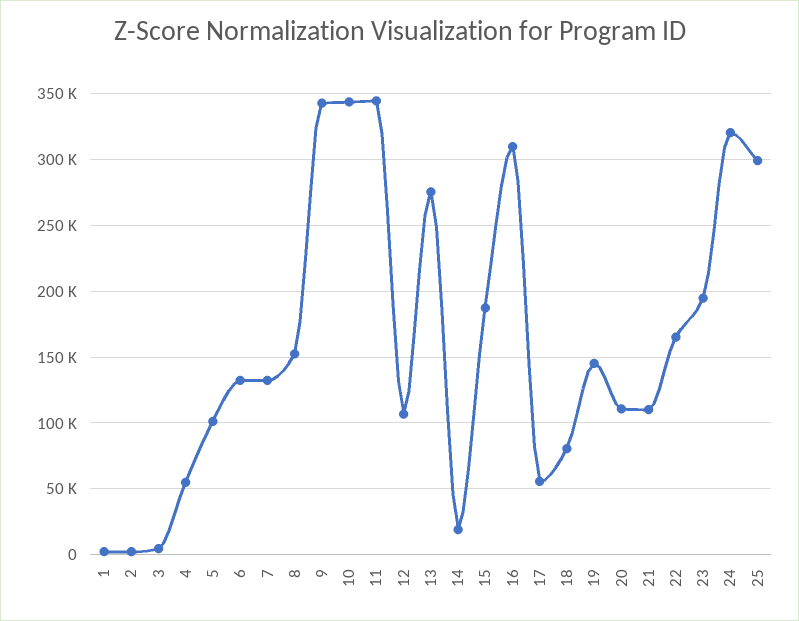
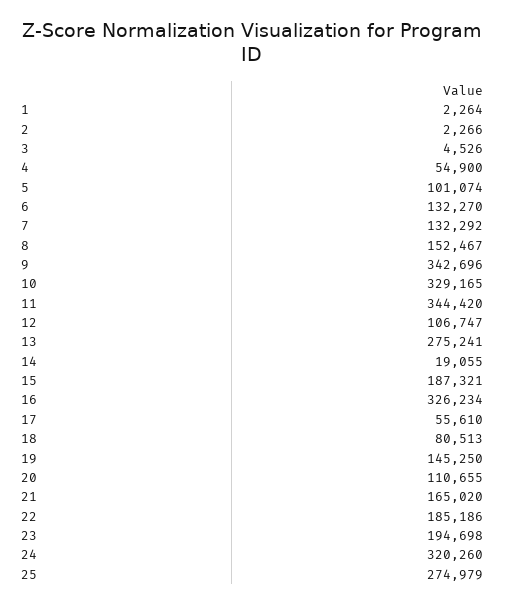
  {
    "1": 2264,
    "2": 2266,
    "3": 4526,
    "4": 54900,
    "5": 101074,
    "6": 132270,
    "7": 132292,
    "8": 152467,
    "9": 342696,
-   "10": 345000,
+   "10": 329165,
    "11": 344420,
    "12": 106747,
    "13": 275241,
    "14": 19055,
    "15": 187321,
-   "16": 310000,
+   "16": 326234,
    "17": 55610,
    "18": 80513,
    "19": 145250,
    "20": 110655,
-   "21": 110000,
+   "21": 165020,
-   "22": 165000,
+   "22": 185186,
    "23": 194698,
    "24": 320260,
-   "25": 300000
+   "25": 274979
  }

